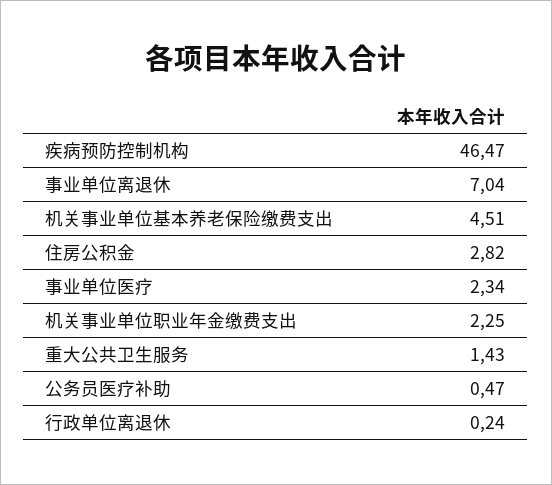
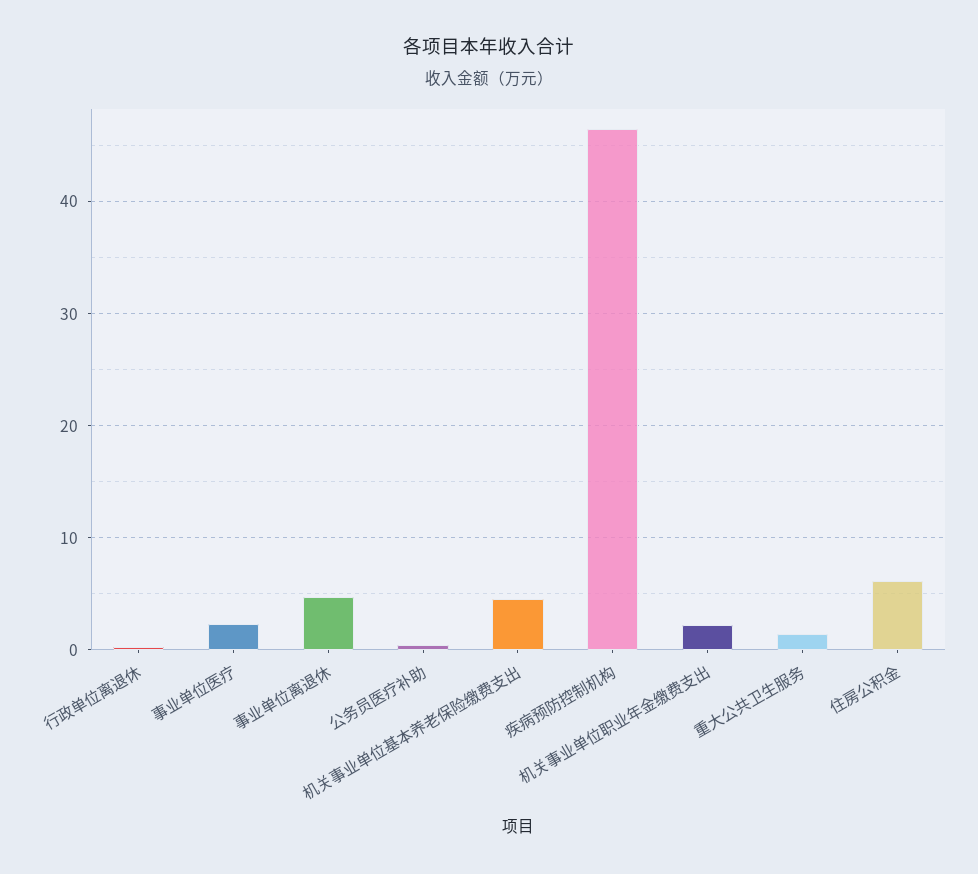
  {
    "疾病预防控制机构": 46.47,
-   "事业单位离退休": 7.04,
+   "事业单位离退休": 5,
    "机关事业单位基本养老保险缴费支出": 4.51,
-   "住房公积金": 2.82,
+   "住房公积金": 6,
    "事业单位医疗": 2.34,
    "机关事业单位职业年金缴费支出": 2.25,
    "重大公共卫生服务": 1.43,
    "公务员医疗补助": 0.47,
    "行政单位离退休": 0.24
  }

